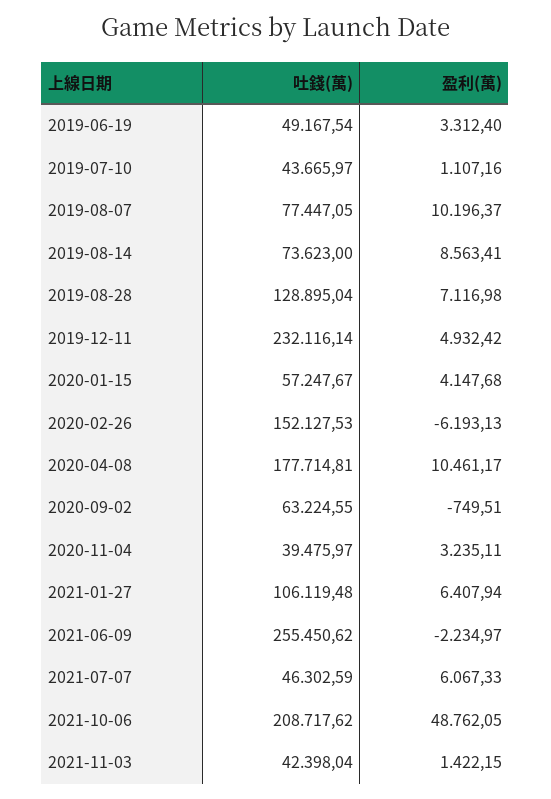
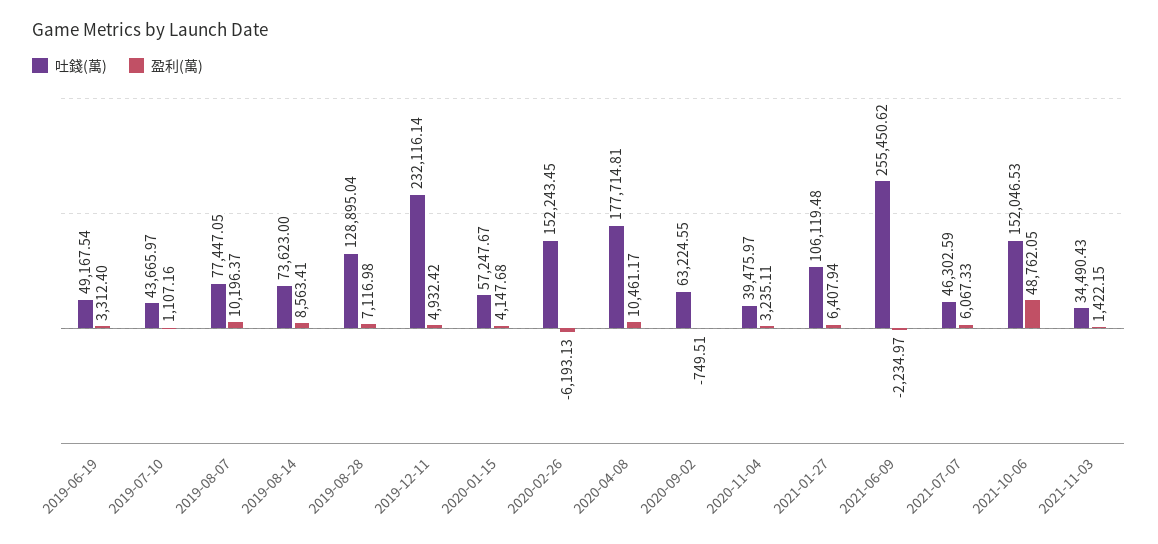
  {
    "吐錢(萬)": {
      "2019-06-19": 49167.54,
      "2019-07-10": 43665.97,
      "2019-08-07": 77447.05,
      "2019-08-14": 73623,
      "2019-08-28": 128895.04,
      "2019-12-11": 232116.14,
      "2020-01-15": 57247.67,
-     "2020-02-26": 152127.53,
+     "2020-02-26": 152243.45,
      "2020-04-08": 177714.81,
      "2020-09-02": 63224.55,
      "2020-11-04": 39475.97,
      "2021-01-27": 106119.48,
      "2021-06-09": 255450.62,
      "2021-07-07": 46302.59,
-     "2021-10-06": 208717.62,
+     "2021-10-06": 152046.53,
-     "2021-11-03": 42398.04
+     "2021-11-03": 34490.43
    },
    "盈利(萬)": {
      "2019-06-19": 3312.4,
      "2019-07-10": 1107.16,
      "2019-08-07": 10196.37,
      "2019-08-14": 8563.41,
      "2019-08-28": 7116.98,
      "2019-12-11": 4932.42,
      "2020-01-15": 4147.68,
      "2020-02-26": -6193.13,
      "2020-04-08": 10461.17,
      "2020-09-02": -749.51,
      "2020-11-04": 3235.11,
      "2021-01-27": 6407.94,
      "2021-06-09": -2234.97,
      "2021-07-07": 6067.33,
      "2021-10-06": 48762.05,
      "2021-11-03": 1422.15
    }
  }

